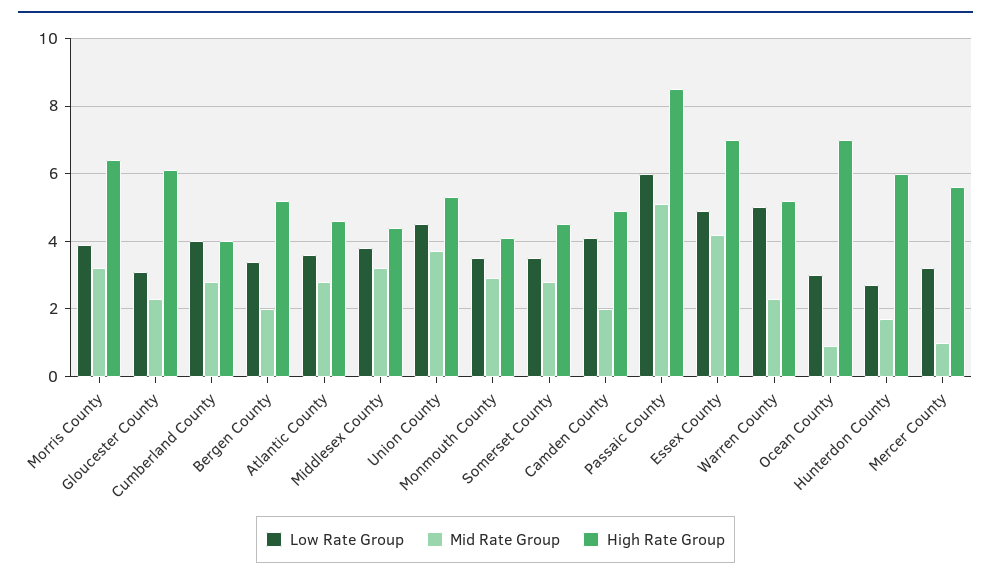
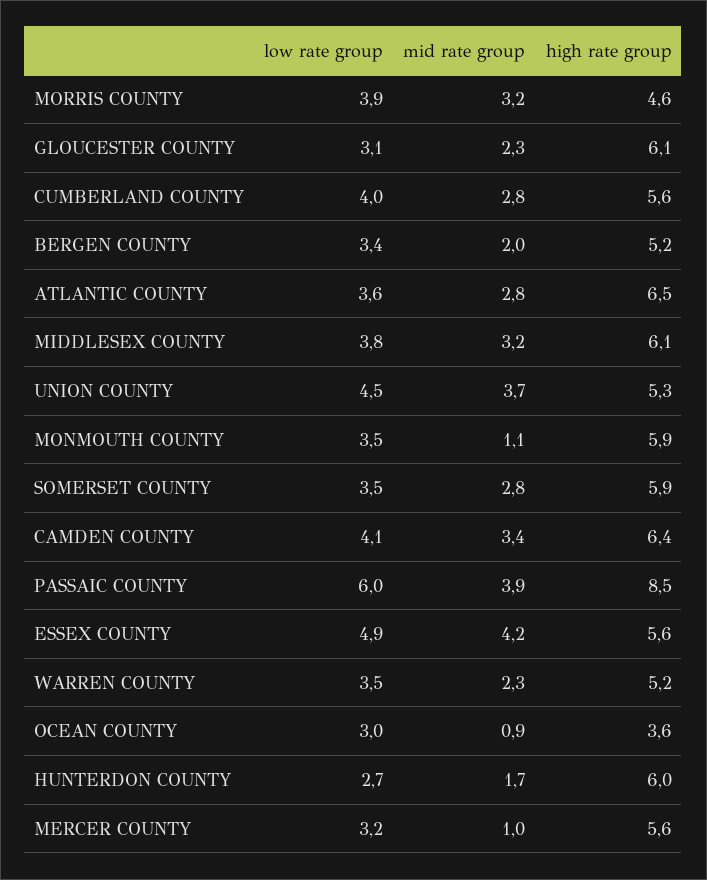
  {
    "Low Rate Group": {
      "Morris County": 3.9,
      "Gloucester County": 3.1,
      "Cumberland County": 4,
      "Bergen County": 3.4,
      "Atlantic County": 3.6,
      "Middlesex County": 3.8,
      "Union County": 4.5,
      "Monmouth County": 3.5,
      "Somerset County": 3.5,
      "Camden County": 4.1,
      "Passaic County": 6,
      "Essex County": 4.9,
-     "Warren County": 5,
+     "Warren County": 3.5,
      "Ocean County": 3,
      "Hunterdon County": 2.7,
      "Mercer County": 3.2
    },
    "Mid Rate Group": {
      "Morris County": 3.2,
      "Gloucester County": 2.3,
      "Cumberland County": 2.8,
      "Bergen County": 2,
      "Atlantic County": 2.8,
      "Middlesex County": 3.2,
      "Union County": 3.7,
-     "Monmouth County": 3,
+     "Monmouth County": 1.1,
      "Somerset County": 2.8,
-     "Camden County": 2,
+     "Camden County": 3.4,
-     "Passaic County": 5,
+     "Passaic County": 3.9,
      "Essex County": 4.2,
      "Warren County": 2.3,
      "Ocean County": 0.9,
      "Hunterdon County": 1.7,
      "Mercer County": 1
    },
    "High Rate Group": {
-     "Morris County": 6.5,
+     "Morris County": 4.6,
      "Gloucester County": 6.1,
-     "Cumberland County": 4,
+     "Cumberland County": 5.6,
      "Bergen County": 5.2,
-     "Atlantic County": 4.5,
+     "Atlantic County": 6.5,
-     "Middlesex County": 4.5,
+     "Middlesex County": 6.1,
      "Union County": 5.3,
-     "Monmouth County": 4,
+     "Monmouth County": 5.9,
-     "Somerset County": 4.5,
+     "Somerset County": 5.9,
-     "Camden County": 5,
+     "Camden County": 6.4,
      "Passaic County": 8.5,
-     "Essex County": 7,
+     "Essex County": 5.6,
      "Warren County": 5.2,
-     "Ocean County": 7,
+     "Ocean County": 3.6,
      "Hunterdon County": 6,
      "Mercer County": 5.6
    }
  }

